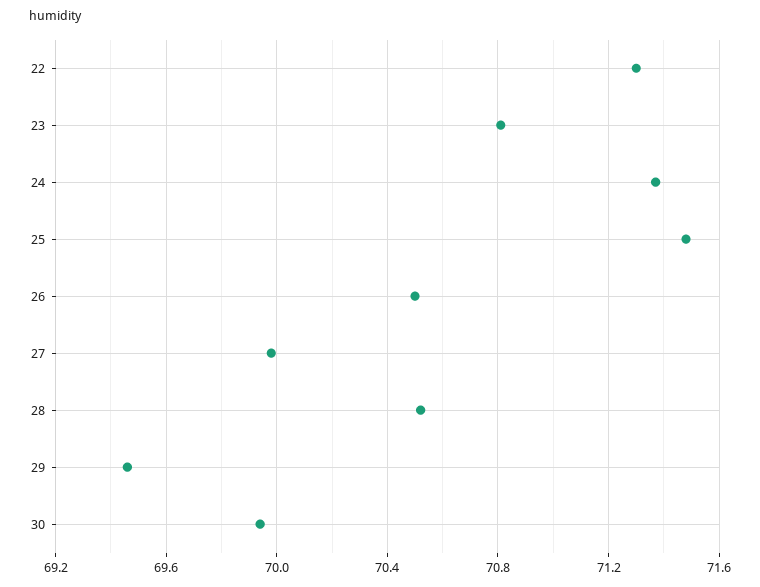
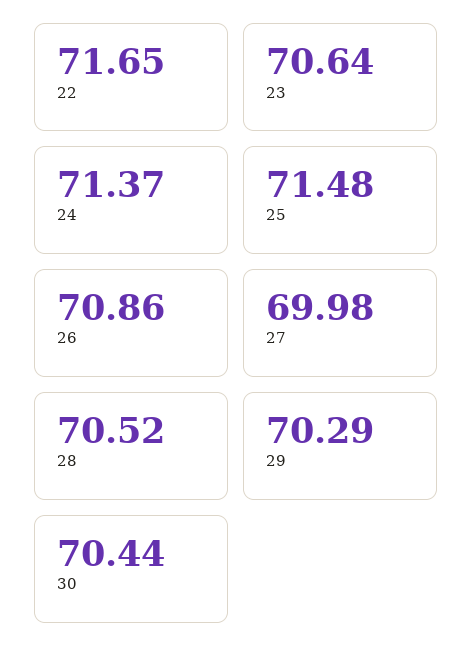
  {
-   "22": 71.3,
+   "22": 71.65,
-   "23": 70.8,
+   "23": 70.64,
    "24": 71.37,
    "25": 71.48,
-   "26": 70.5,
+   "26": 70.86,
    "27": 69.98,
    "28": 70.52,
-   "29": 69.45,
+   "29": 70.29,
-   "30": 69.95
+   "30": 70.44
  }

